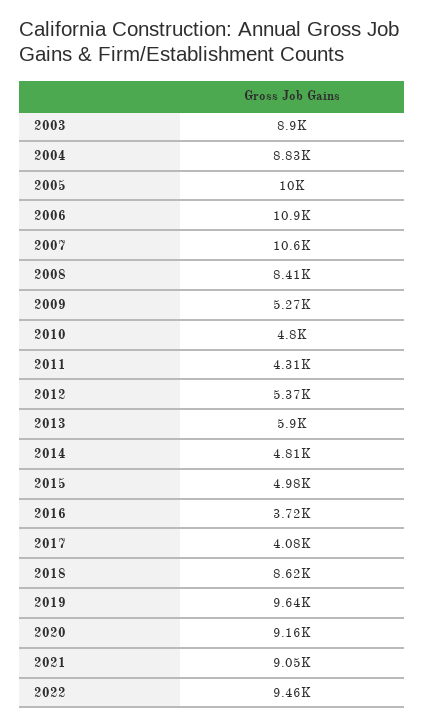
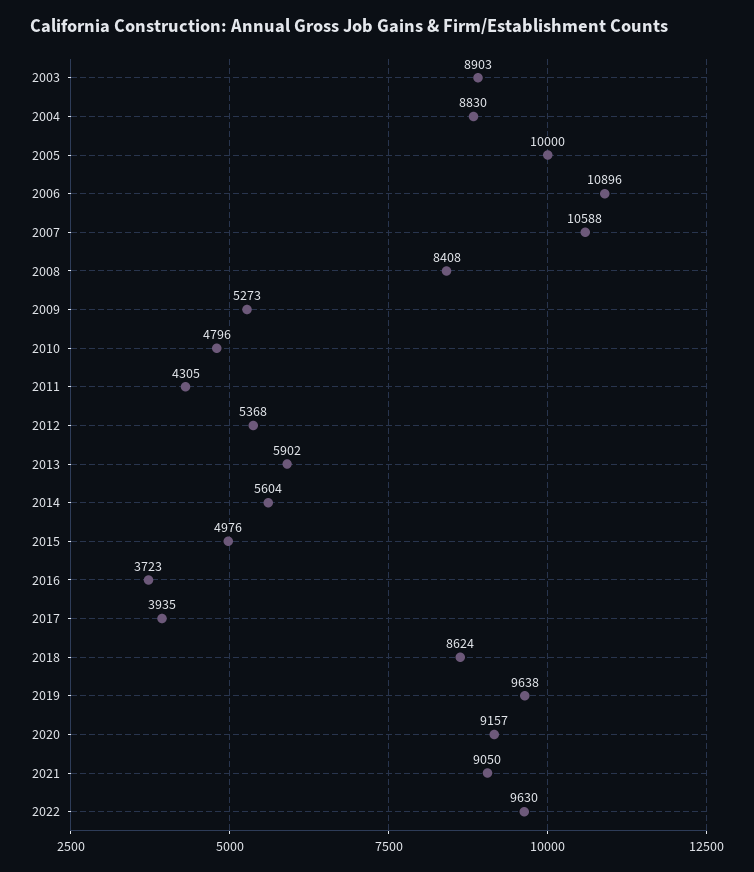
  {
    "2003": 8903,
    "2004": 8830,
    "2005": 10000,
    "2006": 10896,
    "2007": 10588,
    "2008": 8408,
    "2009": 5273,
    "2010": 4796,
    "2011": 4305,
    "2012": 5368,
    "2013": 5902,
-   "2014": 4810,
+   "2014": 5604,
    "2015": 4976,
    "2016": 3723,
-   "2017": 4080,
+   "2017": 3935,
    "2018": 8624,
    "2019": 9638,
    "2020": 9157,
    "2021": 9050,
-   "2022": 9460
+   "2022": 9630
  }

